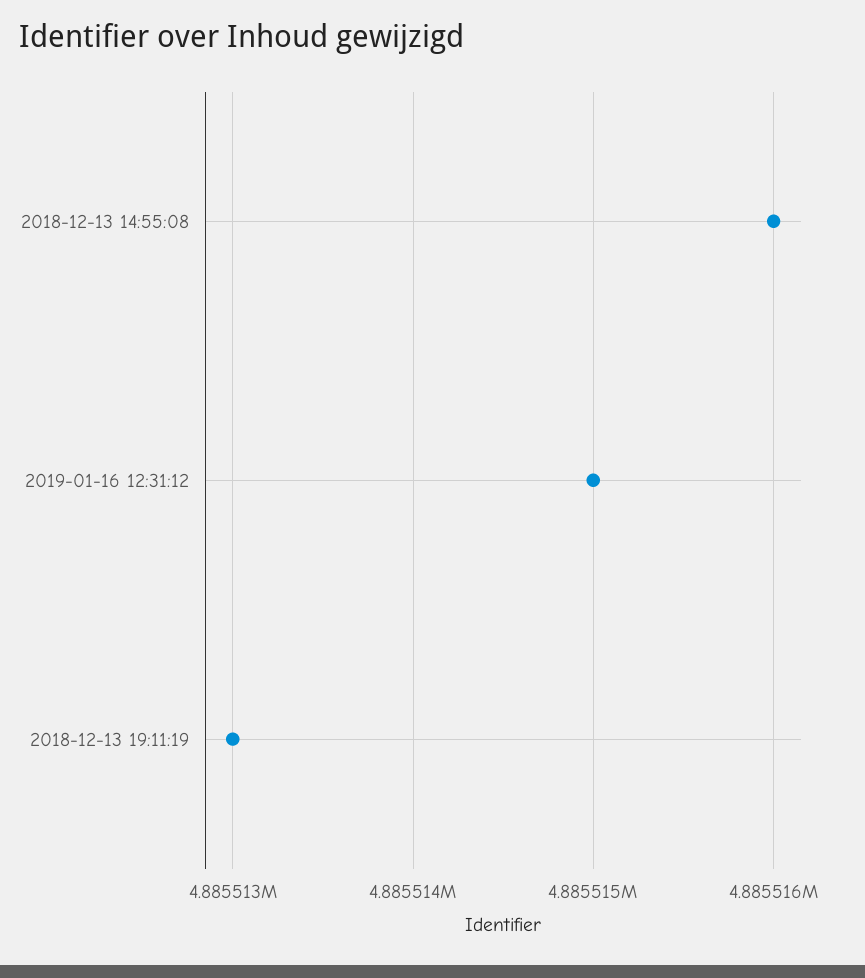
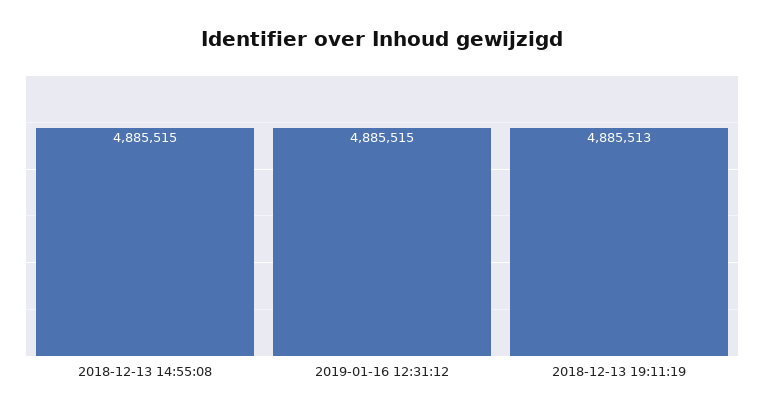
  {
-   "2018-12-13 14:55:08": 4885516,
+   "2018-12-13 14:55:08": 4885515,
    "2019-01-16 12:31:12": 4885515,
    "2018-12-13 19:11:19": 4885513
  }

